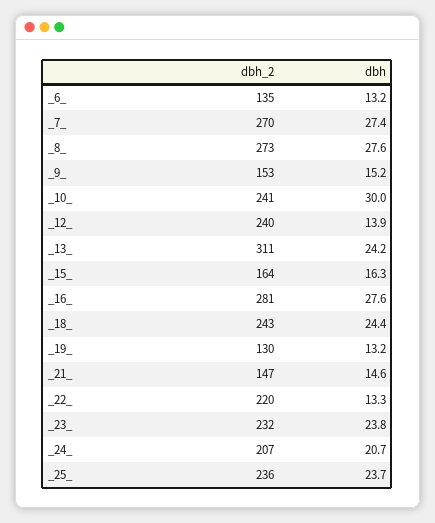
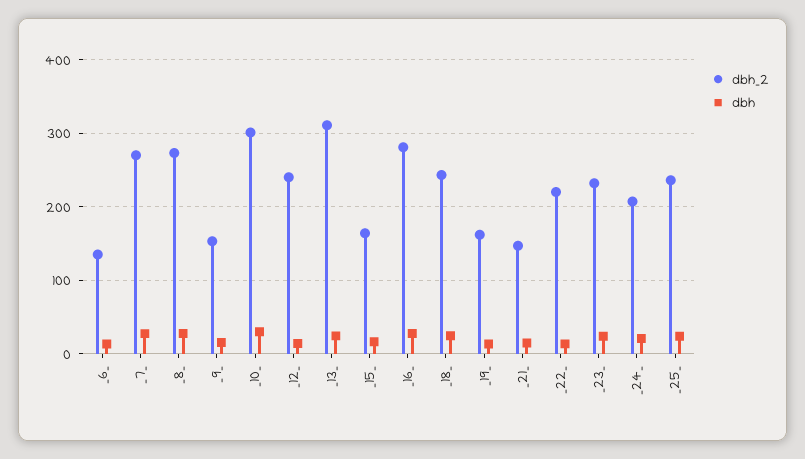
  {
    "dbh_2": {
      "_6_": 135,
      "_7_": 270,
      "_8_": 273,
      "_9_": 153,
-     "_10_": 241,
+     "_10_": 300,
      "_12_": 240,
      "_13_": 311,
      "_15_": 164,
      "_16_": 281,
      "_18_": 243,
-     "_19_": 130,
+     "_19_": 160,
      "_21_": 147,
      "_22_": 220,
      "_23_": 232,
      "_24_": 207,
      "_25_": 236
    },
    "dbh": {
      "_6_": 13.2,
      "_7_": 27.4,
      "_8_": 27.6,
      "_9_": 15.2,
      "_10_": 30,
      "_12_": 13.9,
      "_13_": 24.2,
      "_15_": 16.3,
      "_16_": 27.6,
      "_18_": 24.4,
      "_19_": 13.2,
      "_21_": 14.6,
      "_22_": 13.3,
      "_23_": 23.8,
      "_24_": 20.7,
      "_25_": 23.7
    }
  }

